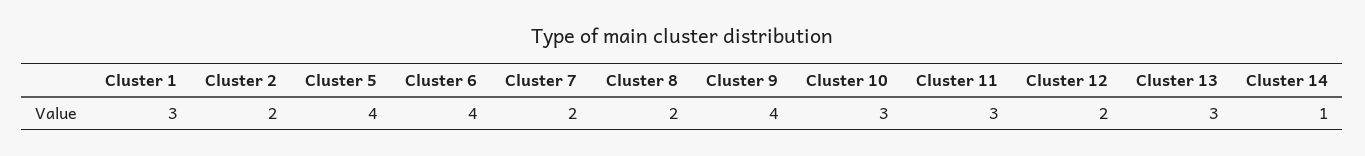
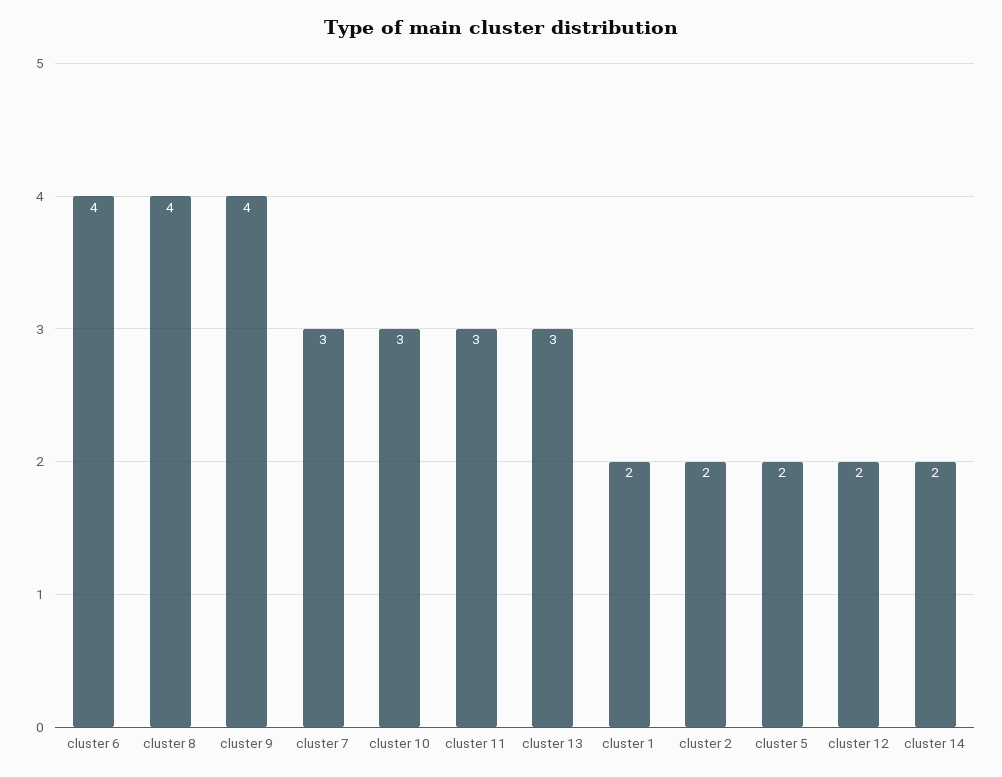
  {
-   "Cluster 1": 3,
+   "Cluster 1": 2,
    "Cluster 2": 2,
-   "Cluster 5": 4,
+   "Cluster 5": 2,
    "Cluster 6": 4,
-   "Cluster 7": 2,
+   "Cluster 7": 3,
-   "Cluster 8": 2,
+   "Cluster 8": 4,
    "Cluster 9": 4,
    "Cluster 10": 3,
    "Cluster 11": 3,
    "Cluster 12": 2,
    "Cluster 13": 3,
-   "Cluster 14": 1
+   "Cluster 14": 2
  }

